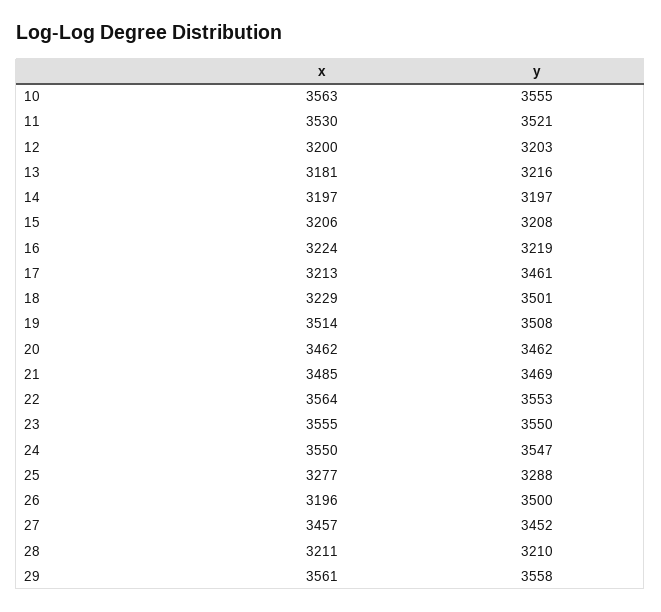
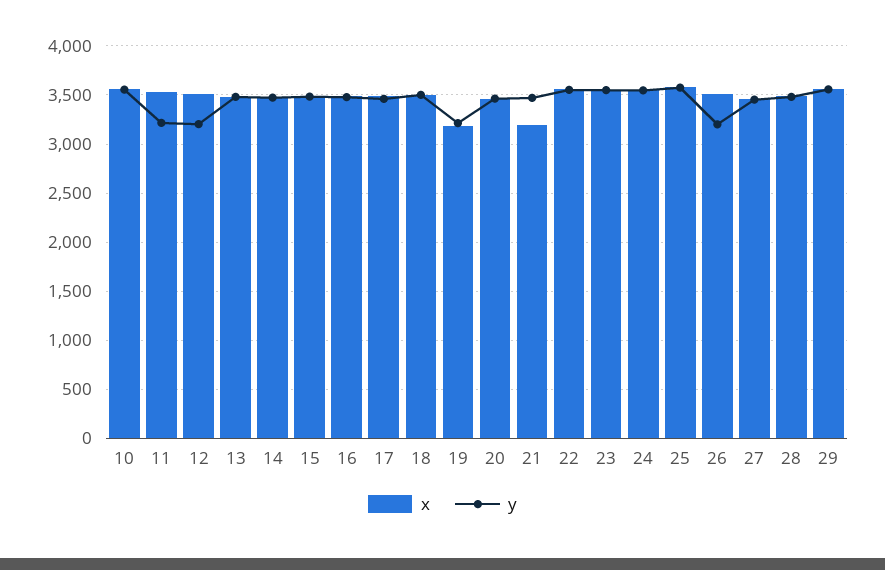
  {
    "x": {
      "10": 3563,
      "11": 3530,
-     "12": 3200,
+     "12": 3500,
-     "13": 3181,
+     "13": 3500,
-     "14": 3197,
+     "14": 3500,
-     "15": 3206,
+     "15": 3500,
-     "16": 3224,
+     "16": 3500,
-     "17": 3213,
+     "17": 3500,
-     "18": 3229,
+     "18": 3500,
-     "19": 3514,
+     "19": 3200,
      "20": 3462,
-     "21": 3485,
+     "21": 3200,
      "22": 3564,
      "23": 3555,
      "24": 3550,
-     "25": 3277,
+     "25": 3600,
-     "26": 3196,
+     "26": 3500,
      "27": 3457,
-     "28": 3211,
+     "28": 3500,
      "29": 3561
    },
    "y": {
      "10": 3555,
-     "11": 3521,
+     "11": 3200,
      "12": 3203,
-     "13": 3216,
+     "13": 3500,
-     "14": 3197,
+     "14": 3500,
-     "15": 3208,
+     "15": 3500,
-     "16": 3219,
+     "16": 3500,
      "17": 3461,
      "18": 3501,
-     "19": 3508,
+     "19": 3200,
      "20": 3462,
      "21": 3469,
      "22": 3553,
      "23": 3550,
      "24": 3547,
-     "25": 3288,
+     "25": 3600,
-     "26": 3500,
+     "26": 3200,
      "27": 3452,
-     "28": 3210,
+     "28": 3500,
      "29": 3558
    }
  }

